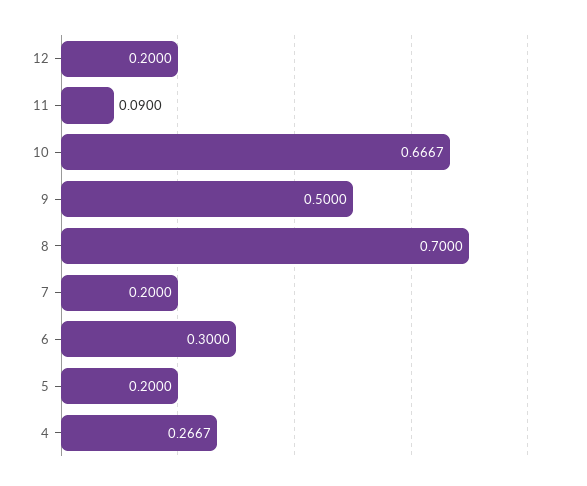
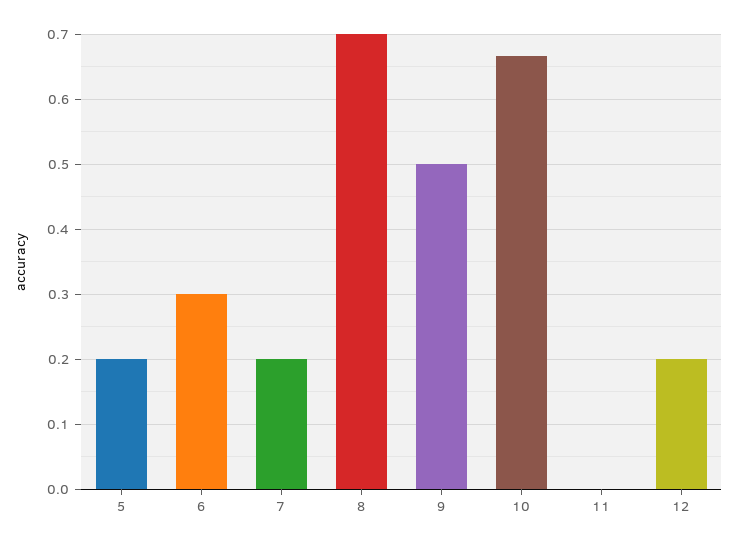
  {
    "12": 0.2,
-   "11": 0.09,
+   "11": 0,
    "10": 0.6667,
    "9": 0.5,
    "8": 0.7,
    "7": 0.2,
    "6": 0.3,
-   "5": 0.2,
+   "5": 0.2
-   "4": 0.2667
  }

